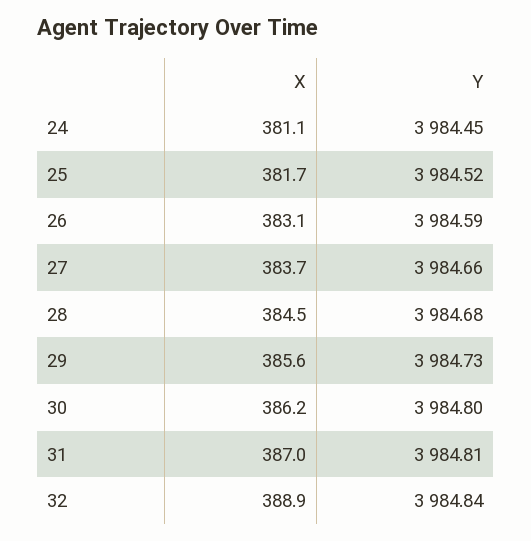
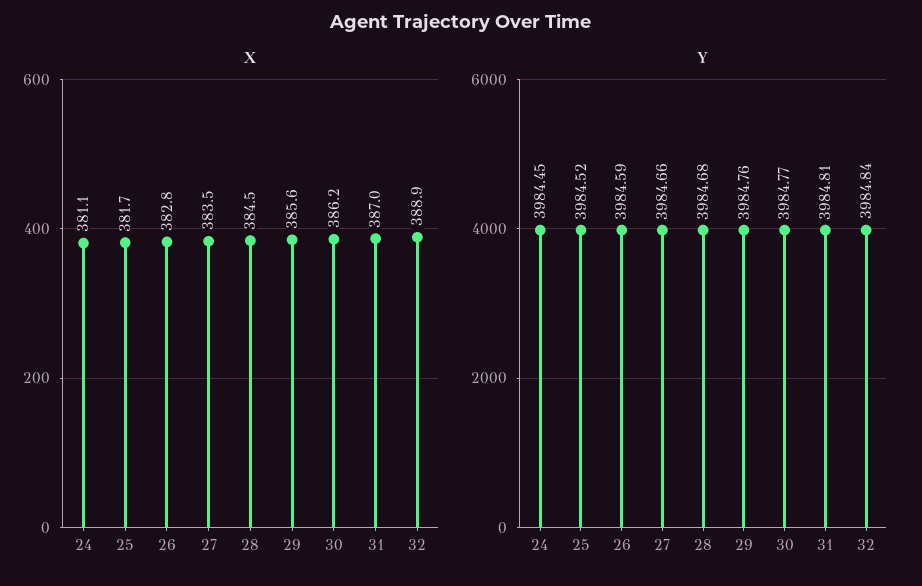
  {
    "X": {
      "24": 381.1,
      "25": 381.7,
-     "26": 383.1,
+     "26": 382.8,
-     "27": 383.7,
+     "27": 383.5,
      "28": 384.5,
      "29": 385.6,
      "30": 386.2,
      "31": 387,
      "32": 388.9
    },
    "Y": {
      "24": 3984.45,
      "25": 3984.52,
      "26": 3984.59,
      "27": 3984.66,
      "28": 3984.68,
-     "29": 3984.73,
+     "29": 3984.76,
-     "30": 3984.8,
+     "30": 3984.77,
      "31": 3984.81,
      "32": 3984.84
    }
  }

